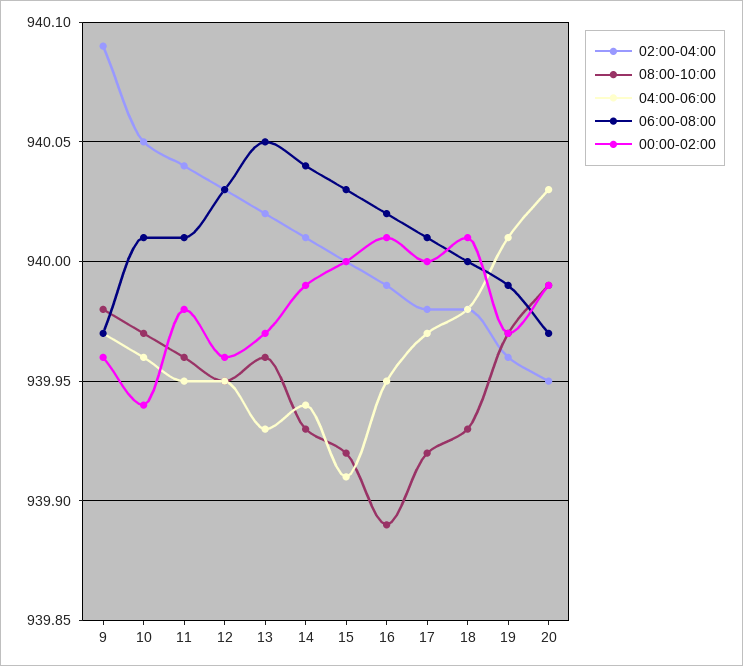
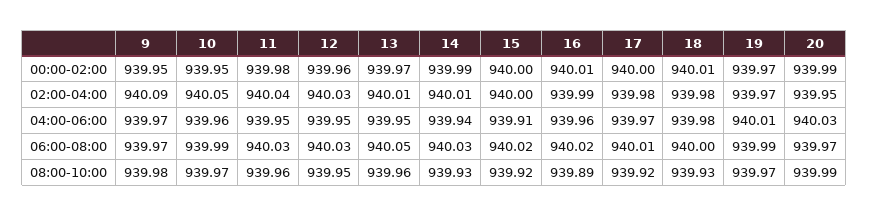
  {
    "02:00-04:00": {
      "9": 940.09,
      "10": 940.05,
      "11": 940.04,
      "12": 940.03,
-     "13": 940.02,
+     "13": 940.01,
      "14": 940.01,
      "15": 940,
      "16": 939.99,
      "17": 939.98,
      "18": 939.98,
-     "19": 939.96,
+     "19": 939.97,
      "20": 939.95
    },
    "08:00-10:00": {
      "9": 939.98,
      "10": 939.97,
      "11": 939.96,
      "12": 939.95,
      "13": 939.96,
      "14": 939.93,
      "15": 939.92,
      "16": 939.89,
      "17": 939.92,
      "18": 939.93,
      "19": 939.97,
      "20": 939.99
    },
    "04:00-06:00": {
      "9": 939.97,
      "10": 939.96,
      "11": 939.95,
      "12": 939.95,
-     "13": 939.93,
+     "13": 939.95,
      "14": 939.94,
      "15": 939.91,
-     "16": 939.95,
+     "16": 939.96,
      "17": 939.97,
      "18": 939.98,
      "19": 940.01,
      "20": 940.03
    },
    "06:00-08:00": {
      "9": 939.97,
-     "10": 940.01,
+     "10": 939.99,
-     "11": 940.01,
+     "11": 940.03,
      "12": 940.03,
      "13": 940.05,
-     "14": 940.04,
+     "14": 940.03,
-     "15": 940.03,
+     "15": 940.02,
      "16": 940.02,
      "17": 940.01,
      "18": 940,
      "19": 939.99,
      "20": 939.97
    },
    "00:00-02:00": {
-     "9": 939.96,
+     "9": 939.95,
-     "10": 939.94,
+     "10": 939.95,
      "11": 939.98,
      "12": 939.96,
      "13": 939.97,
      "14": 939.99,
      "15": 940,
      "16": 940.01,
      "17": 940,
      "18": 940.01,
      "19": 939.97,
      "20": 939.99
    }
  }

